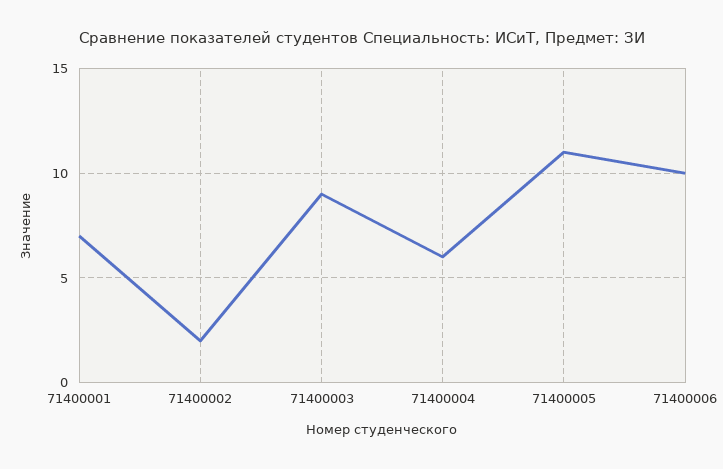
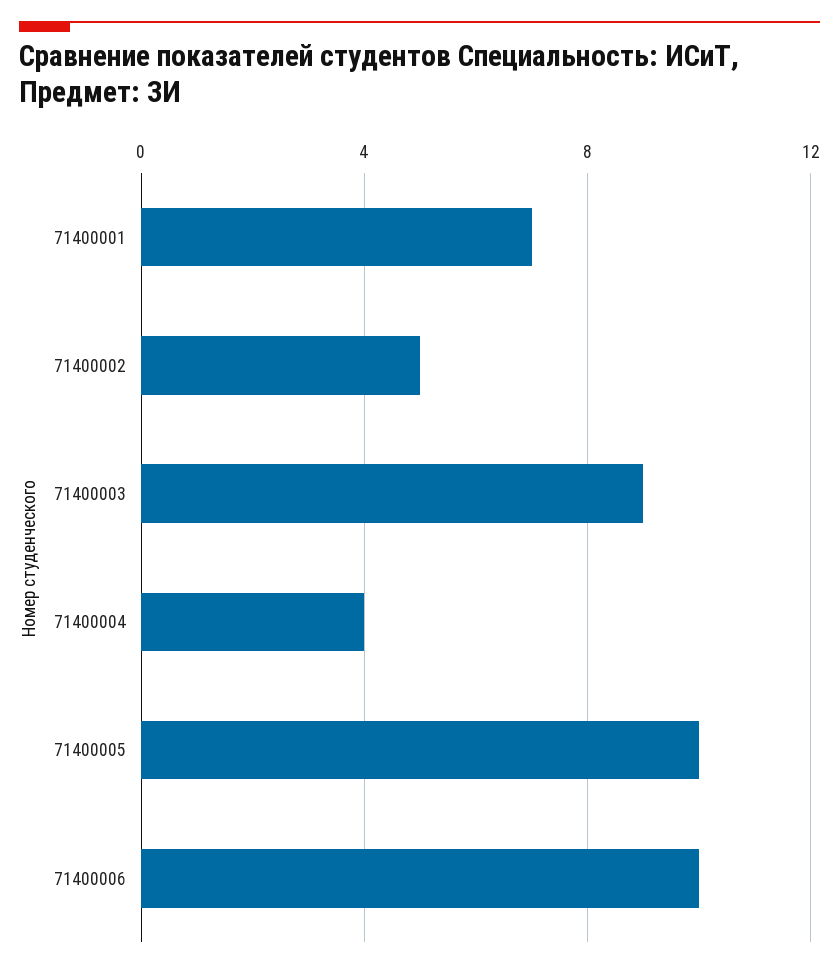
  {
    "71400001": 7,
-   "71400002": 2,
+   "71400002": 5,
    "71400003": 9,
-   "71400004": 6,
+   "71400004": 4,
-   "71400005": 11,
+   "71400005": 10,
    "71400006": 10
  }

